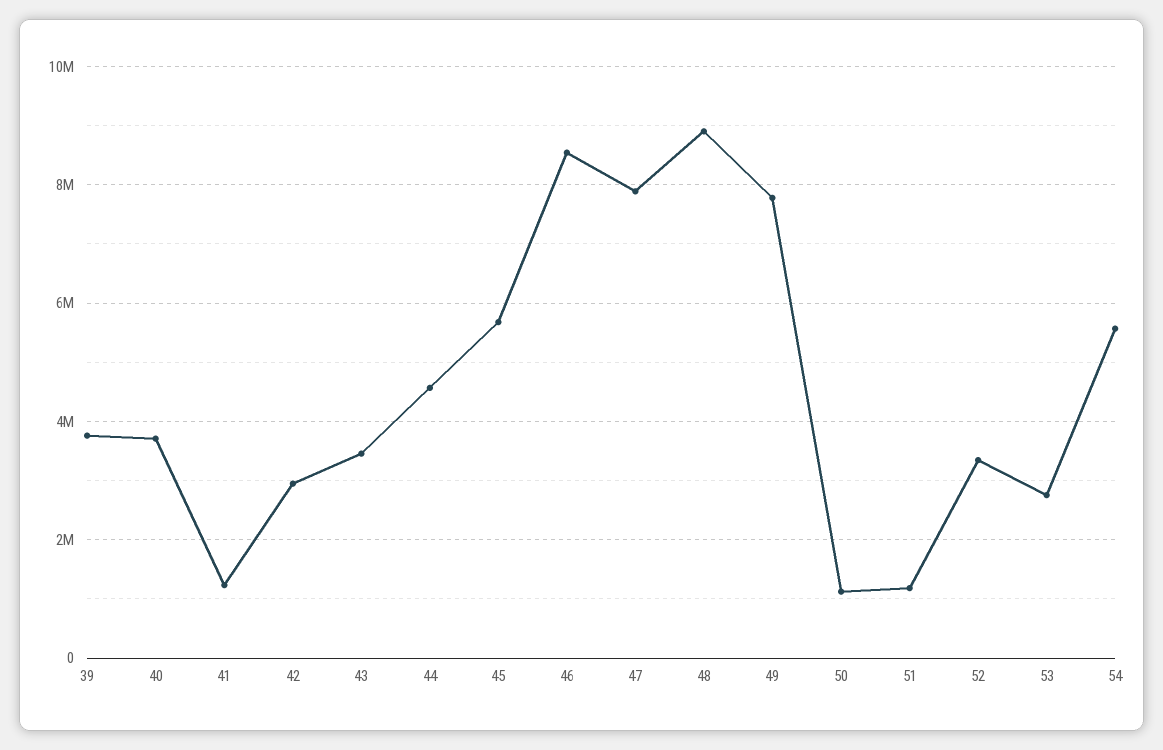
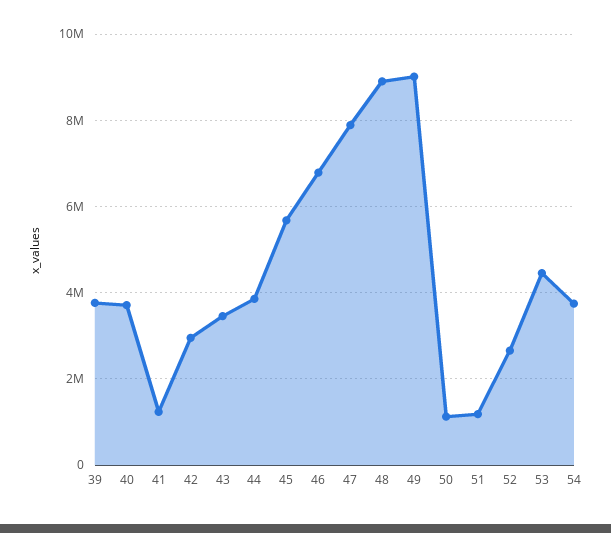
  {
    "39": 3800000,
    "40": 3800000,
    "41": 1200000,
    "42": 3000000,
    "43": 3400000,
-   "44": 4600000,
+   "44": 3800000,
    "45": 5600000,
-   "46": 8600000,
+   "46": 6800000,
    "47": 7800000,
    "48": 9000000,
-   "49": 7800000,
+   "49": 9000000,
    "50": 1200000,
    "51": 1200000,
-   "52": 3400000,
+   "52": 2600000,
-   "53": 2800000,
+   "53": 4400000,
-   "54": 5600000
+   "54": 3800000
  }

